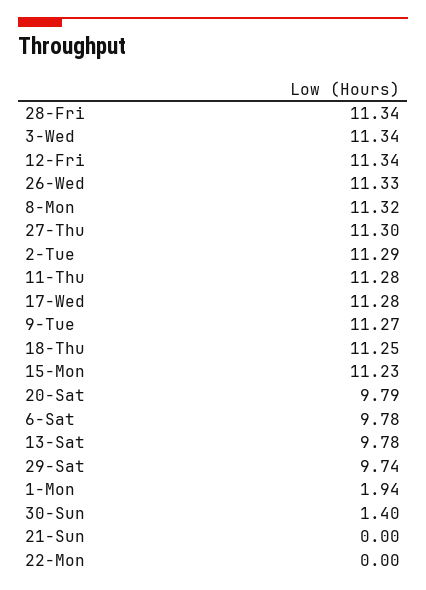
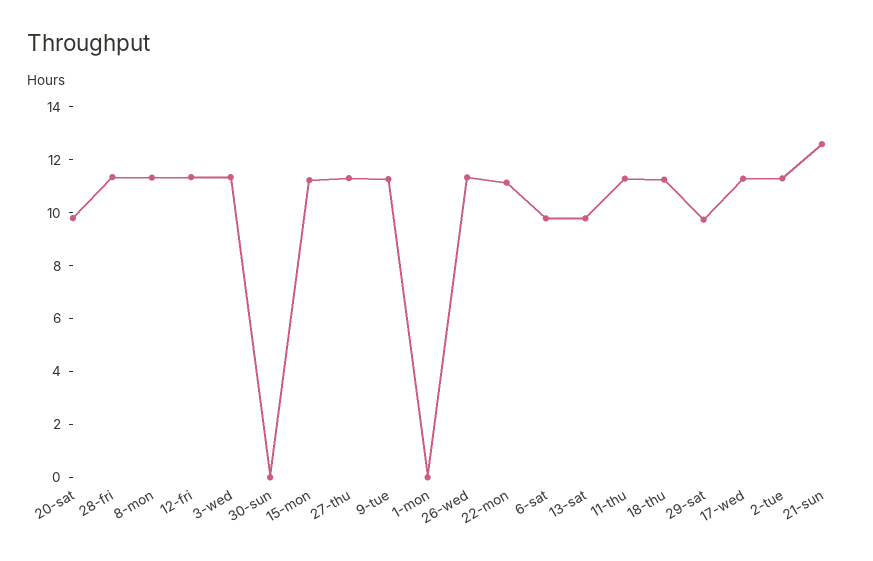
  {
    "28-Fri": 11.34,
    "3-Wed": 11.34,
    "12-Fri": 11.34,
    "26-Wed": 11.33,
    "8-Mon": 11.32,
    "27-Thu": 11.3,
    "2-Tue": 11.29,
    "11-Thu": 11.28,
    "17-Wed": 11.28,
    "9-Tue": 11.27,
    "18-Thu": 11.25,
    "15-Mon": 11.23,
    "20-Sat": 9.79,
    "6-Sat": 9.78,
    "13-Sat": 9.78,
    "29-Sat": 9.74,
-   "1-Mon": 1.94,
+   "1-Mon": 0,
-   "30-Sun": 1.4,
+   "30-Sun": 0,
-   "21-Sun": 0,
+   "21-Sun": 12.5,
-   "22-Mon": 0
+   "22-Mon": 11
  }

